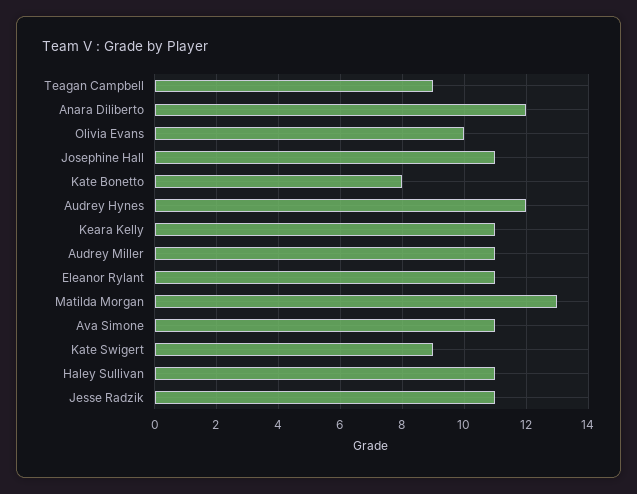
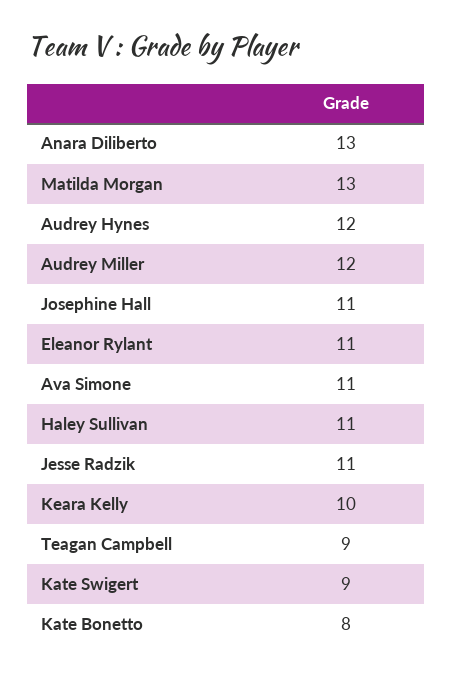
  {
    "Teagan Campbell": 9,
-   "Anara Diliberto": 12,
+   "Anara Diliberto": 13,
-   "Olivia Evans": 10,
    "Josephine Hall": 11,
    "Kate Bonetto": 8,
    "Audrey Hynes": 12,
-   "Keara Kelly": 11,
+   "Keara Kelly": 10,
-   "Audrey Miller": 11,
+   "Audrey Miller": 12,
    "Eleanor Rylant": 11,
    "Matilda Morgan": 13,
    "Ava Simone": 11,
    "Kate Swigert": 9,
    "Haley Sullivan": 11,
    "Jesse Radzik": 11
  }

